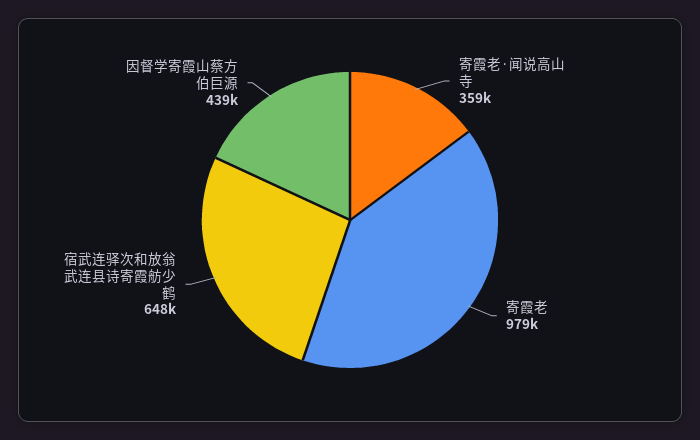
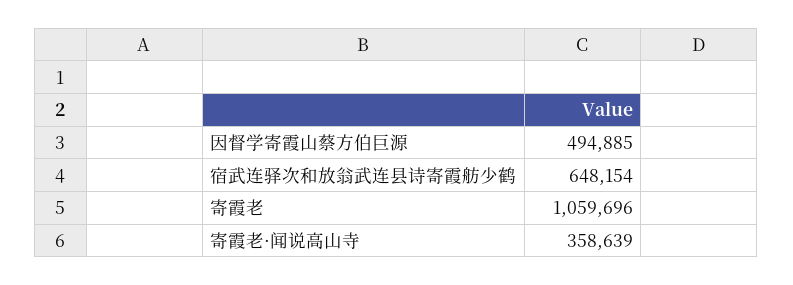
  {
    "寄霞老·闻说高山寺": 358639,
-   "寄霞老": 979000,
+   "寄霞老": 1059696,
    "宿武连驿次和放翁武连县诗寄霞舫少鹤": 648154,
-   "因督学寄霞山蔡方伯巨源": 439000
+   "因督学寄霞山蔡方伯巨源": 494885
  }

